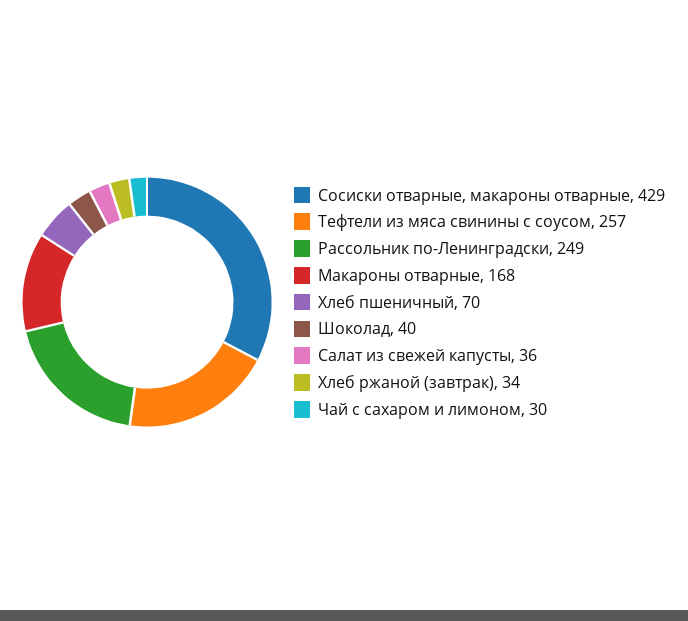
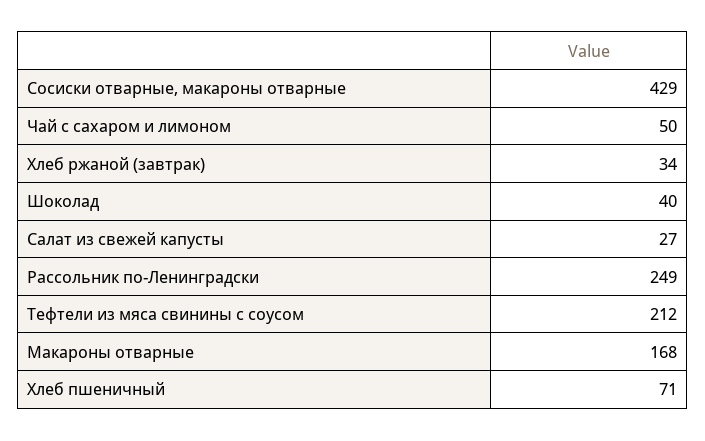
  {
    "Сосиски отварные, макароны отварные": 429,
-   "Тефтели из мяса свинины с соусом": 257,
+   "Тефтели из мяса свинины с соусом": 212,
    "Рассольник по-Ленинградски": 249,
    "Макароны отварные": 168,
-   "Хлеб пшеничный": 70,
+   "Хлеб пшеничный": 71,
    "Шоколад": 40,
-   "Салат из свежей капусты": 36,
+   "Салат из свежей капусты": 27,
    "Хлеб ржаной (завтрак)": 34,
-   "Чай с сахаром и лимоном": 30
+   "Чай с сахаром и лимоном": 50
  }

